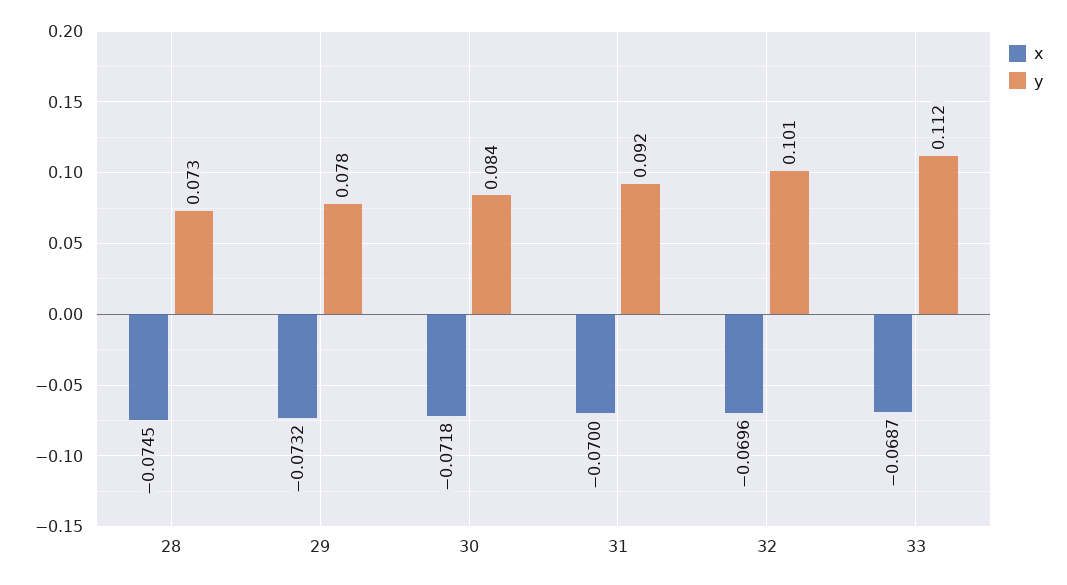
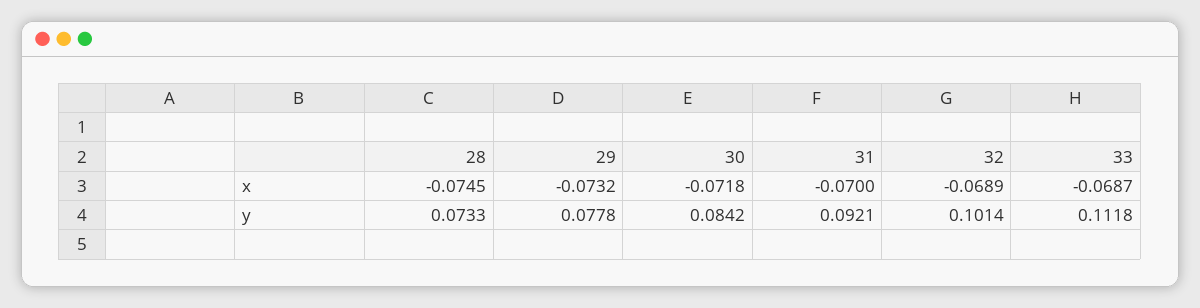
  {
    "x": {
      "28": -0.0745,
      "29": -0.0732,
      "30": -0.0718,
      "31": -0.07,
-     "32": -0.0696,
+     "32": -0.0689,
      "33": -0.0687
    },
    "y": {
      "28": 0.0733,
      "29": 0.0778,
      "30": 0.0842,
      "31": 0.0921,
      "32": 0.1014,
      "33": 0.1118
    }
  }

